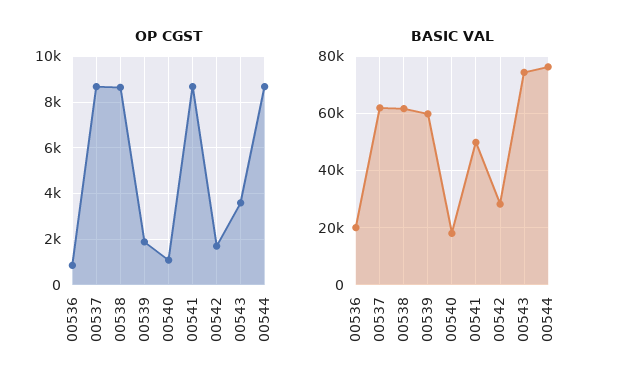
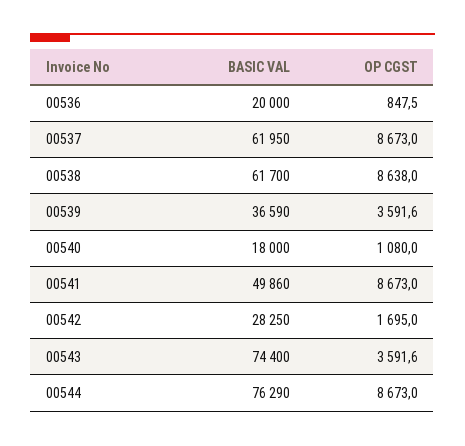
  {
    "OP CGST": {
      "00536": 847.5,
      "00537": 8673,
      "00538": 8638,
-     "00539": 2000,
+     "00539": 3591.6,
      "00540": 1080,
      "00541": 8673,
      "00542": 1695,
      "00543": 3591.6,
      "00544": 8673
    },
    "BASIC VAL": {
      "00536": 20000,
      "00537": 61950,
      "00538": 61700,
-     "00539": 60000,
+     "00539": 36590,
      "00540": 18000,
      "00541": 49860,
      "00542": 28250,
      "00543": 74400,
      "00544": 76290
    }
  }

